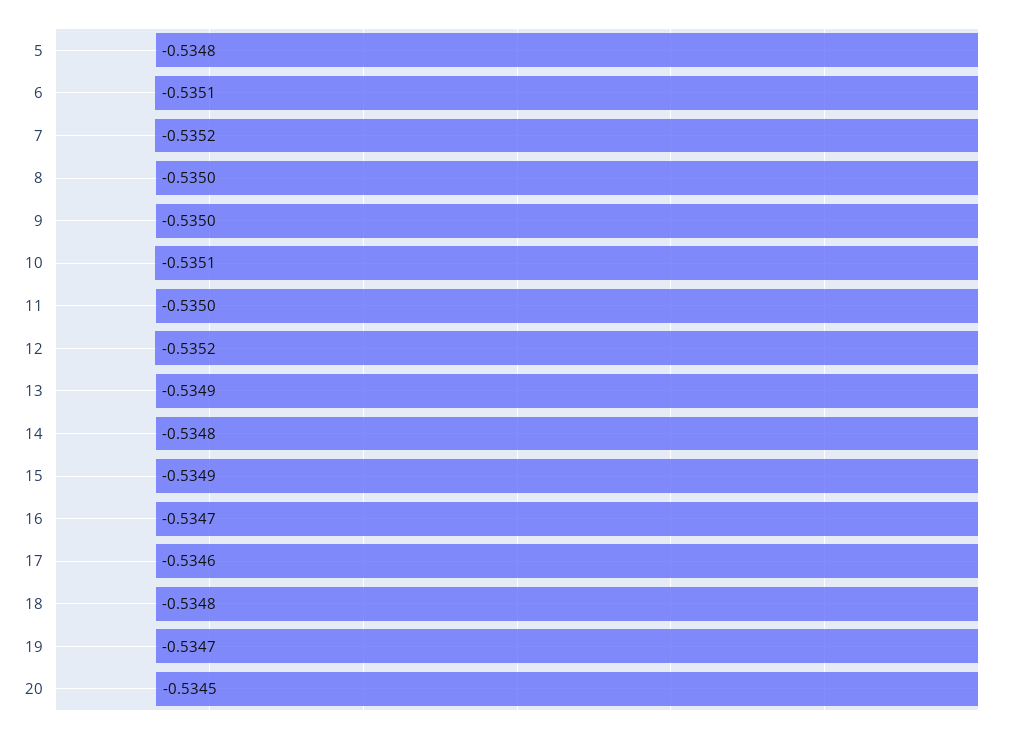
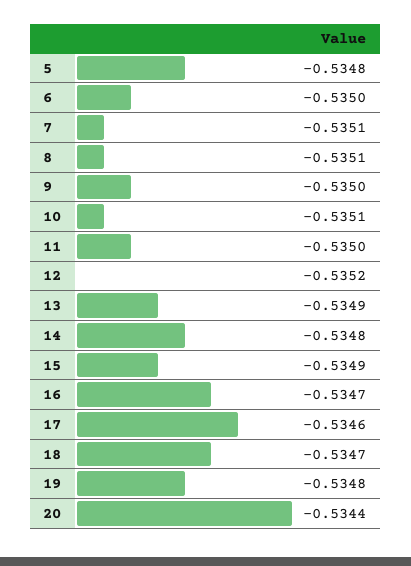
  {
    "5": -0.5348,
-   "6": -0.5351,
+   "6": -0.535,
-   "7": -0.5352,
+   "7": -0.5351,
-   "8": -0.535,
+   "8": -0.5351,
    "9": -0.535,
    "10": -0.5351,
    "11": -0.535,
    "12": -0.5352,
    "13": -0.5349,
    "14": -0.5348,
    "15": -0.5349,
    "16": -0.5347,
    "17": -0.5346,
-   "18": -0.5348,
+   "18": -0.5347,
-   "19": -0.5347,
+   "19": -0.5348,
-   "20": -0.5345
+   "20": -0.5344
  }

